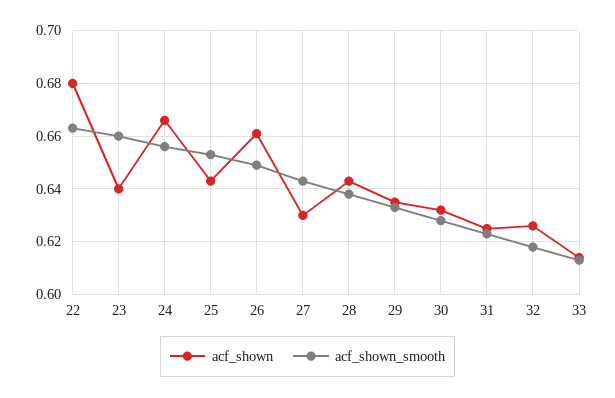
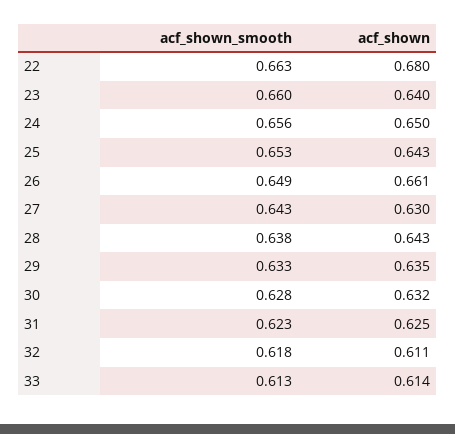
  {
    "acf_shown": {
      "22": 0.68,
      "23": 0.64,
-     "24": 0.665,
+     "24": 0.65,
      "25": 0.643,
      "26": 0.661,
      "27": 0.63,
      "28": 0.643,
      "29": 0.635,
      "30": 0.632,
      "31": 0.625,
-     "32": 0.625,
+     "32": 0.611,
      "33": 0.614
    },
    "acf_shown_smooth": {
      "22": 0.663,
      "23": 0.66,
      "24": 0.656,
      "25": 0.653,
      "26": 0.649,
      "27": 0.643,
      "28": 0.638,
      "29": 0.633,
      "30": 0.628,
      "31": 0.623,
      "32": 0.618,
      "33": 0.613
    }
  }

